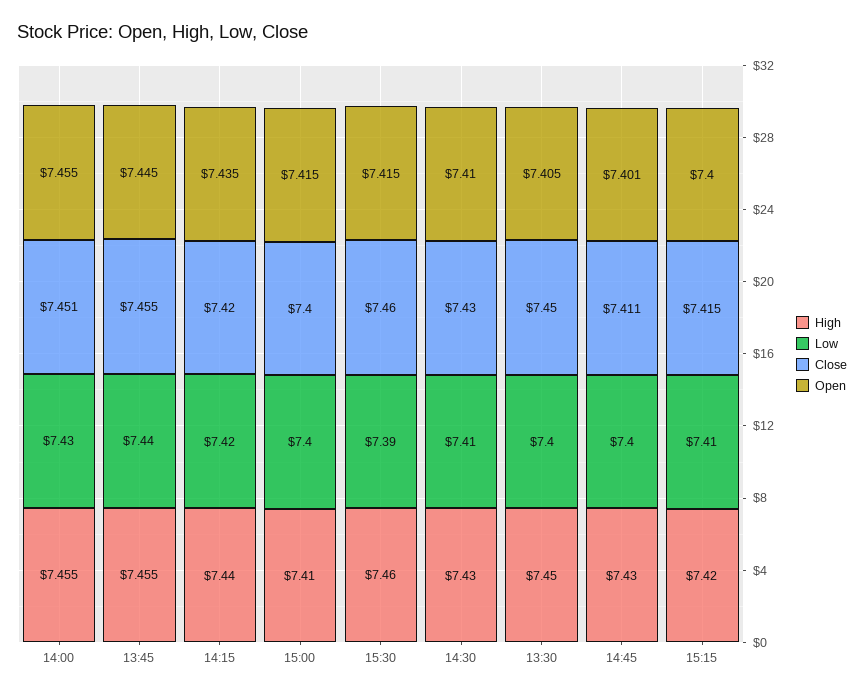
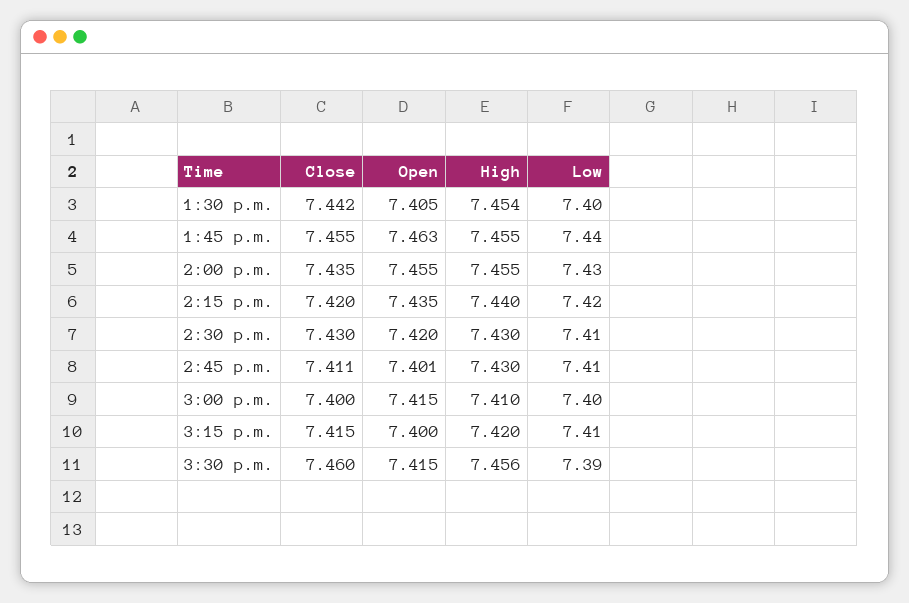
  {
    "High": {
      "14:00": 7.455,
      "13:45": 7.455,
      "14:15": 7.44,
      "15:00": 7.41,
-     "15:30": 7.46,
+     "15:30": 7.456,
      "14:30": 7.43,
-     "13:30": 7.45,
+     "13:30": 7.454,
      "14:45": 7.43,
      "15:15": 7.42
    },
    "Low": {
      "14:00": 7.43,
      "13:45": 7.44,
      "14:15": 7.42,
      "15:00": 7.4,
      "15:30": 7.39,
      "14:30": 7.41,
      "13:30": 7.4,
-     "14:45": 7.4,
+     "14:45": 7.41,
      "15:15": 7.41
    },
    "Close": {
-     "14:00": 7.451,
+     "14:00": 7.435,
      "13:45": 7.455,
      "14:15": 7.42,
      "15:00": 7.4,
      "15:30": 7.46,
      "14:30": 7.43,
-     "13:30": 7.45,
+     "13:30": 7.442,
      "14:45": 7.411,
      "15:15": 7.415
    },
    "Open": {
      "14:00": 7.455,
-     "13:45": 7.445,
+     "13:45": 7.463,
      "14:15": 7.435,
      "15:00": 7.415,
      "15:30": 7.415,
-     "14:30": 7.41,
+     "14:30": 7.42,
      "13:30": 7.405,
      "14:45": 7.401,
      "15:15": 7.4
    }
  }

